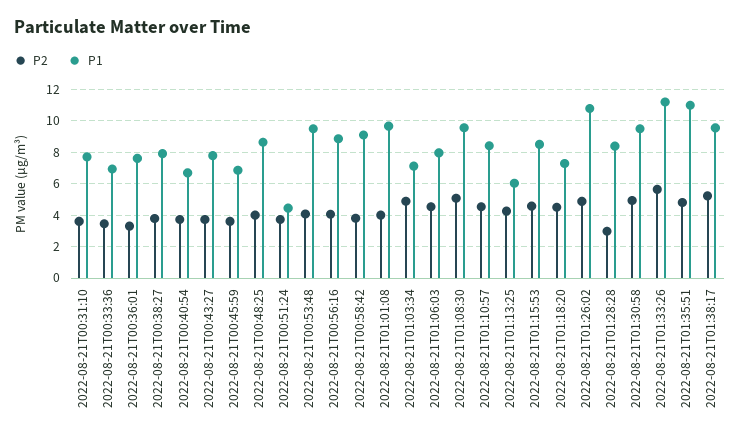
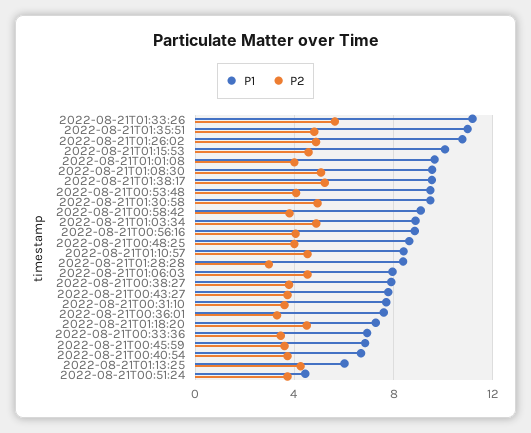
  {
    "P2": {
      "2022-08-21T00:31:10": 3.5,
      "2022-08-21T00:33:36": 3.5,
      "2022-08-21T00:36:01": 3.5,
      "2022-08-21T00:38:27": 4,
      "2022-08-21T00:40:54": 3.5,
      "2022-08-21T00:43:27": 3.5,
      "2022-08-21T00:45:59": 3.5,
      "2022-08-21T00:48:25": 4,
      "2022-08-21T00:51:24": 3.5,
      "2022-08-21T00:53:48": 4,
      "2022-08-21T00:56:16": 4,
      "2022-08-21T00:58:42": 4,
      "2022-08-21T01:01:08": 4,
      "2022-08-21T01:03:34": 5,
      "2022-08-21T01:06:03": 4.5,
      "2022-08-21T01:08:30": 5,
      "2022-08-21T01:10:57": 4.5,
      "2022-08-21T01:13:25": 4.5,
      "2022-08-21T01:15:53": 4.5,
      "2022-08-21T01:18:20": 4.5,
      "2022-08-21T01:26:02": 5,
      "2022-08-21T01:28:28": 3,
      "2022-08-21T01:30:58": 5,
      "2022-08-21T01:33:26": 5.5,
      "2022-08-21T01:35:51": 5,
      "2022-08-21T01:38:17": 5
    },
    "P1": {
      "2022-08-21T00:31:10": 7.5,
      "2022-08-21T00:33:36": 7,
      "2022-08-21T00:36:01": 7.5,
      "2022-08-21T00:38:27": 8,
      "2022-08-21T00:40:54": 6.5,
      "2022-08-21T00:43:27": 8,
      "2022-08-21T00:45:59": 7,
      "2022-08-21T00:48:25": 8.5,
      "2022-08-21T00:51:24": 4.5,
      "2022-08-21T00:53:48": 9.5,
      "2022-08-21T00:56:16": 9,
      "2022-08-21T00:58:42": 9,
      "2022-08-21T01:01:08": 9.5,
-     "2022-08-21T01:03:34": 7,
+     "2022-08-21T01:03:34": 9,
      "2022-08-21T01:06:03": 8,
      "2022-08-21T01:08:30": 9.5,
      "2022-08-21T01:10:57": 8.5,
      "2022-08-21T01:13:25": 6,
-     "2022-08-21T01:15:53": 8.5,
+     "2022-08-21T01:15:53": 10,
      "2022-08-21T01:18:20": 7.5,
      "2022-08-21T01:26:02": 11,
      "2022-08-21T01:28:28": 8.5,
      "2022-08-21T01:30:58": 9.5,
      "2022-08-21T01:33:26": 11,
      "2022-08-21T01:35:51": 11,
      "2022-08-21T01:38:17": 9.5
    }
  }

